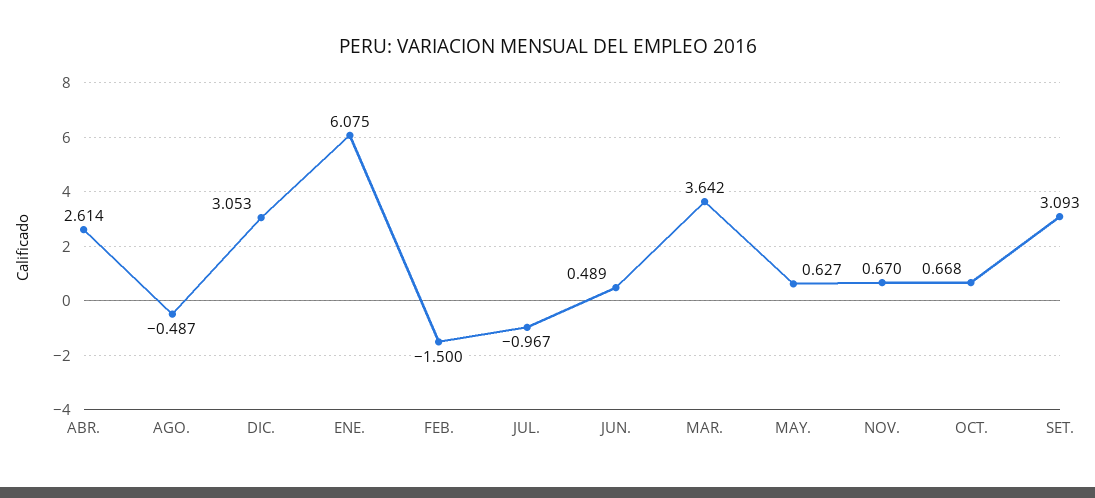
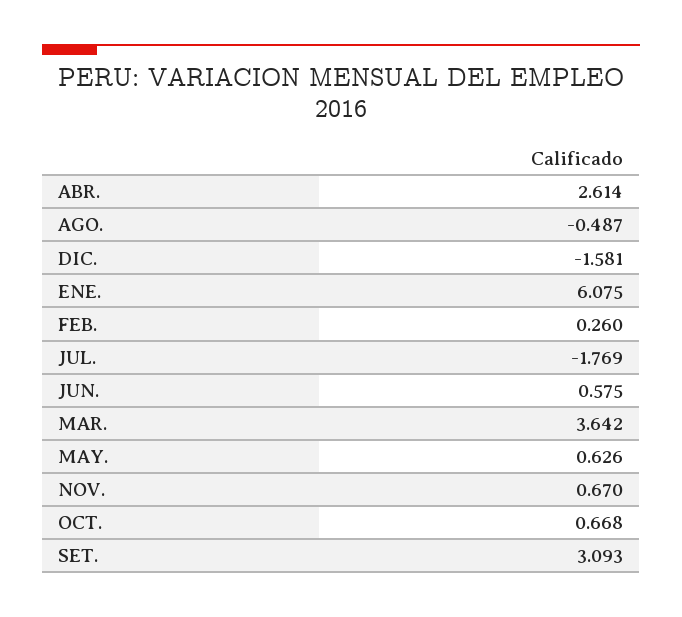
  {
    "ABR.": 2.614,
    "AGO.": -0.487,
-   "DIC.": 3.053,
+   "DIC.": -1.581,
    "ENE.": 6.075,
-   "FEB.": -1.5,
+   "FEB.": 0.26,
-   "JUL.": -0.967,
+   "JUL.": -1.769,
-   "JUN.": 0.489,
+   "JUN.": 0.575,
    "MAR.": 3.642,
-   "MAY.": 0.627,
+   "MAY.": 0.626,
    "NOV.": 0.67,
    "OCT.": 0.668,
    "SET.": 3.093
  }

